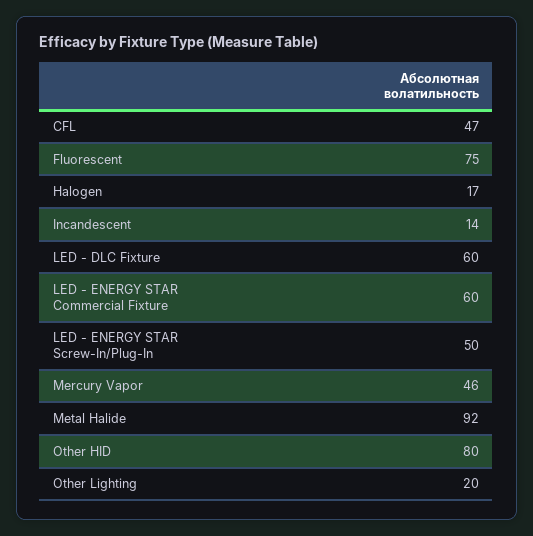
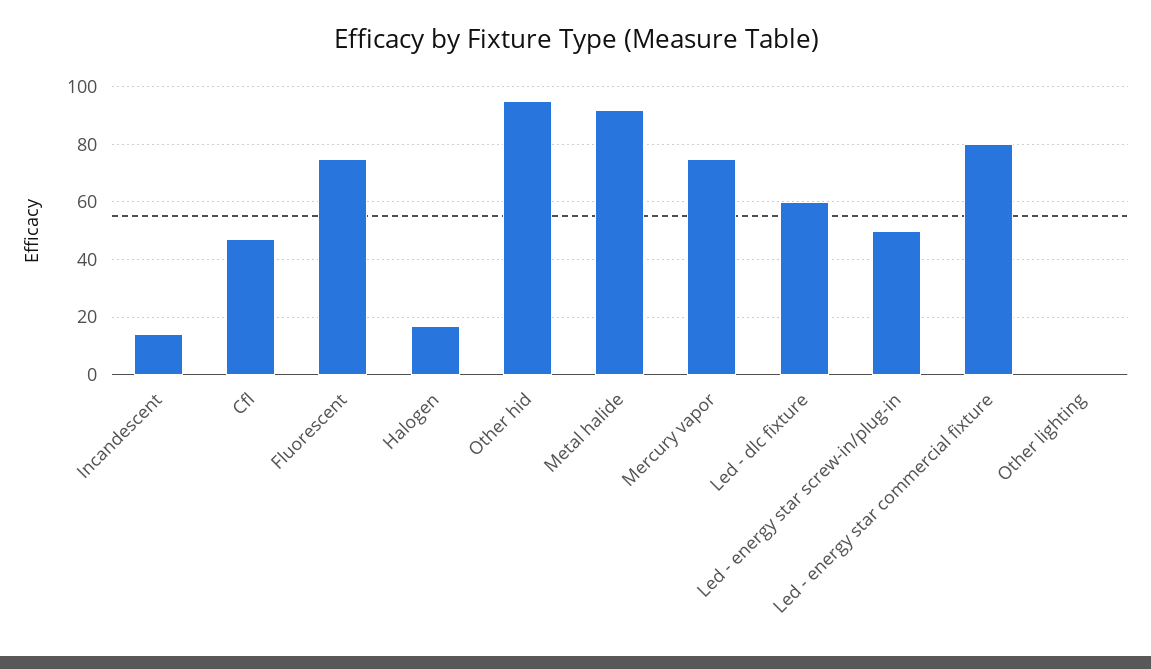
  {
    "CFL": 47,
    "Fluorescent": 75,
    "Halogen": 17,
    "Incandescent": 14,
    "LED - DLC Fixture": 60,
-   "LED - ENERGY STAR Commercial Fixture": 60,
+   "LED - ENERGY STAR Commercial Fixture": 80,
    "LED - ENERGY STAR Screw-In/Plug-In": 50,
-   "Mercury Vapor": 46,
+   "Mercury Vapor": 75,
    "Metal Halide": 92,
-   "Other HID": 80,
+   "Other HID": 95,
-   "Other Lighting": 20
+   "Other Lighting": 0
  }

